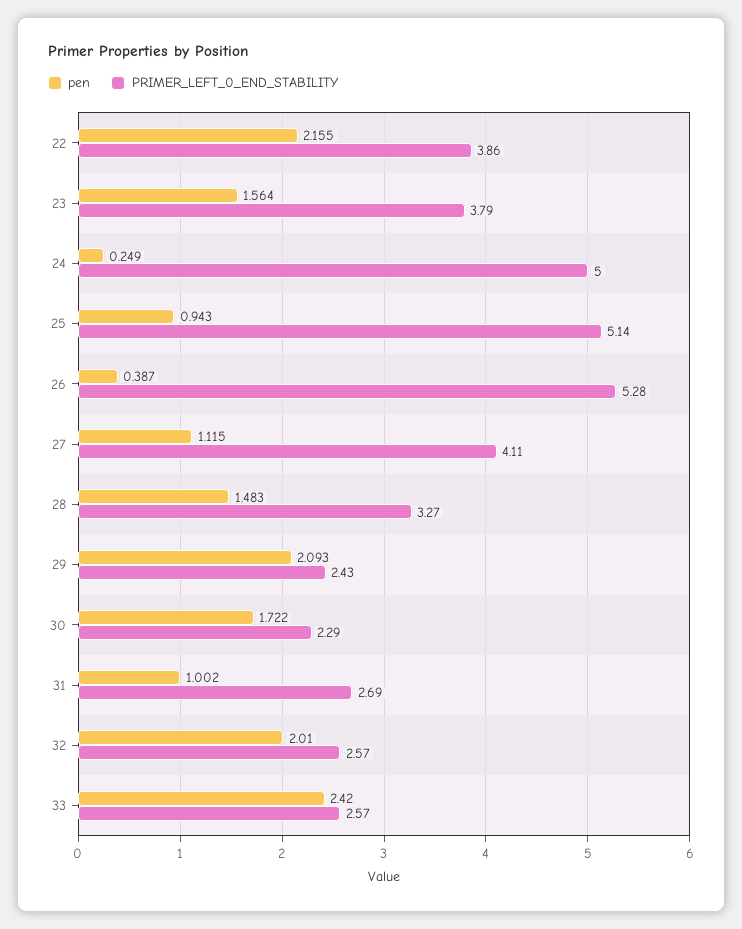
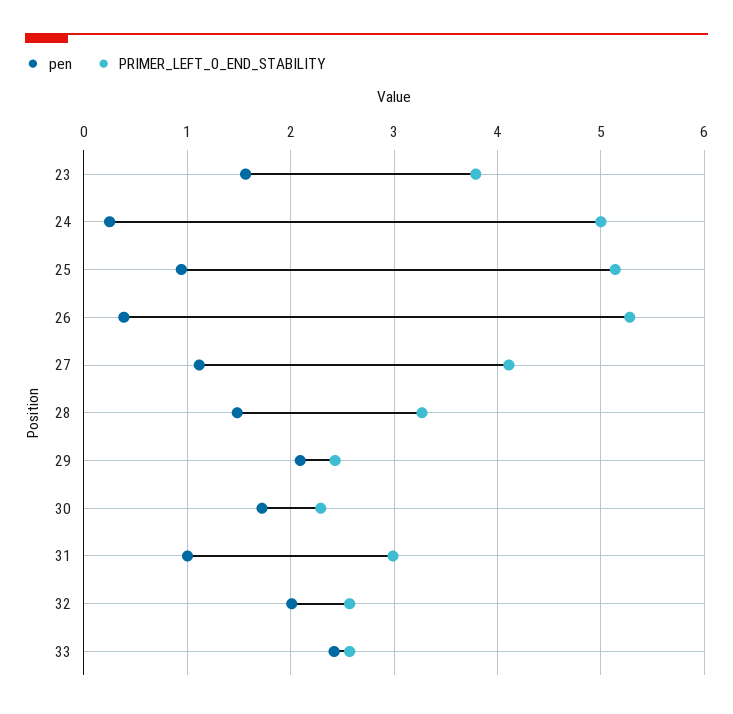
  {
    "pen": {
-     "22": 2.155,
      "23": 1.564,
      "24": 0.249,
      "25": 0.943,
      "26": 0.387,
      "27": 1.115,
      "28": 1.483,
      "29": 2.093,
      "30": 1.722,
      "31": 1.002,
      "32": 2.01,
      "33": 2.42
    },
    "PRIMER_LEFT_0_END_STABILITY": {
-     "22": 3.86,
      "23": 3.79,
      "24": 5,
      "25": 5.14,
      "26": 5.28,
      "27": 4.11,
      "28": 3.27,
      "29": 2.43,
      "30": 2.29,
-     "31": 2.69,
+     "31": 3,
      "32": 2.57,
      "33": 2.57
    }
  }

